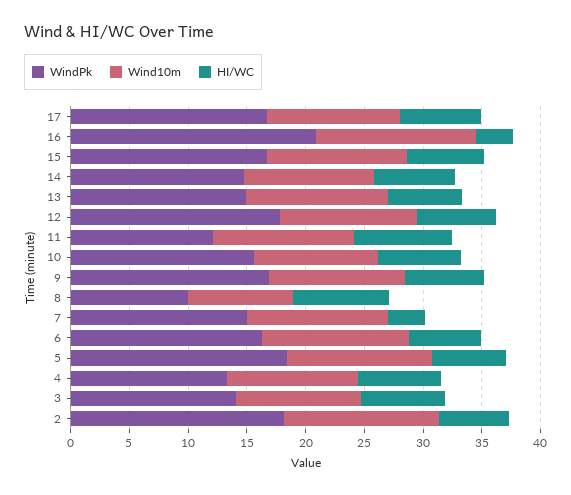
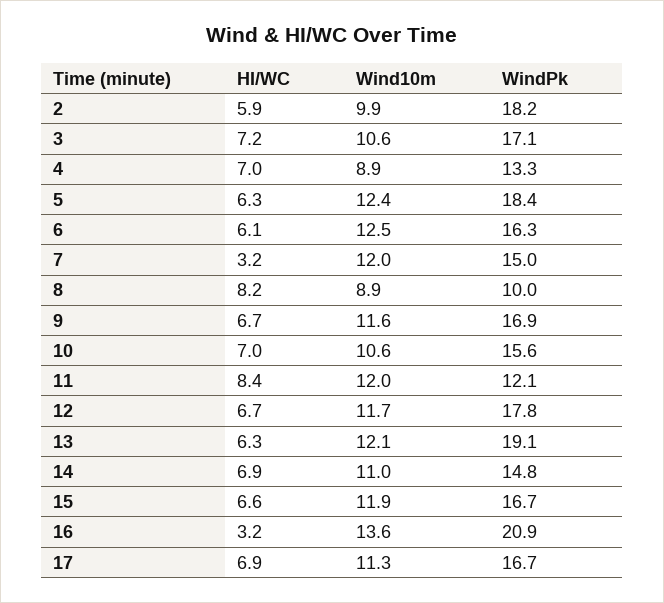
  {
    "WindPk": {
      "17": 16.7,
      "16": 20.9,
      "15": 16.7,
      "14": 14.8,
-     "13": 15,
+     "13": 19.1,
      "12": 17.8,
      "11": 12.1,
      "10": 15.6,
      "9": 16.9,
      "8": 10,
      "7": 15,
      "6": 16.3,
      "5": 18.4,
      "4": 13.3,
-     "3": 14,
+     "3": 17.1,
      "2": 18.2
    },
    "Wind10m": {
      "17": 11.3,
      "16": 13.6,
      "15": 11.9,
      "14": 11,
      "13": 12.1,
      "12": 11.7,
      "11": 12,
      "10": 10.6,
      "9": 11.6,
      "8": 8.9,
      "7": 12,
      "6": 12.5,
      "5": 12.4,
-     "4": 11,
+     "4": 8.9,
      "3": 10.6,
-     "2": 13
+     "2": 9.9
    },
    "HI/WC": {
      "17": 6.9,
      "16": 3.2,
      "15": 6.6,
      "14": 6.9,
      "13": 6.3,
      "12": 6.7,
      "11": 8.4,
      "10": 7,
      "9": 6.7,
      "8": 8.2,
      "7": 3.2,
      "6": 6.1,
      "5": 6.3,
      "4": 7,
      "3": 7.2,
      "2": 5.9
    }
  }

